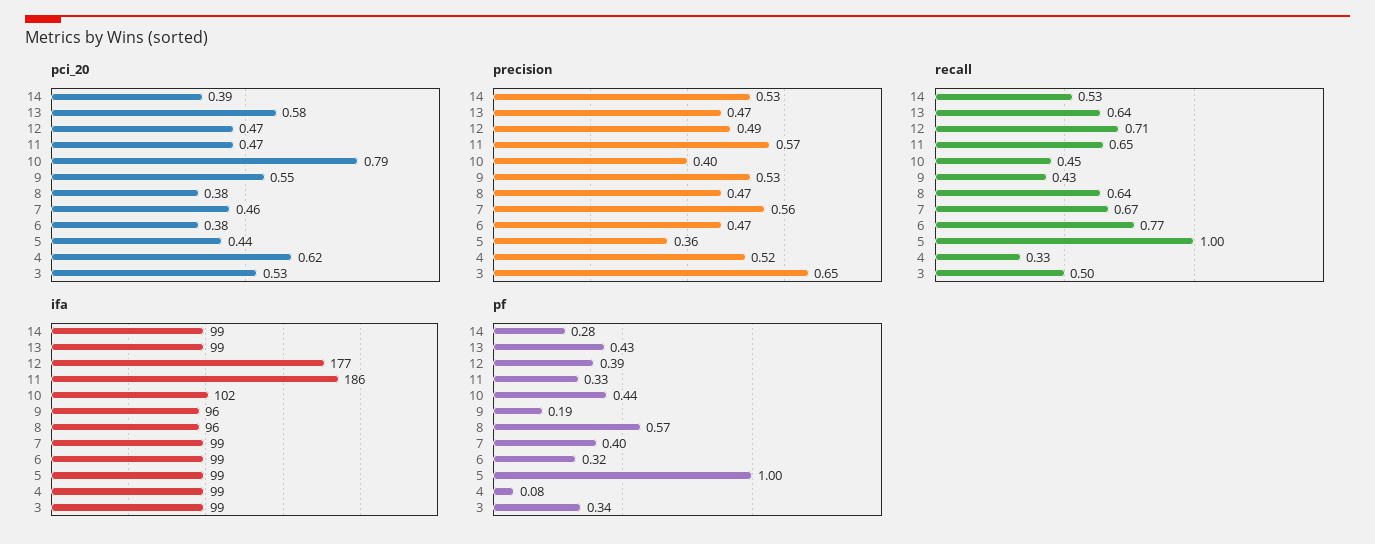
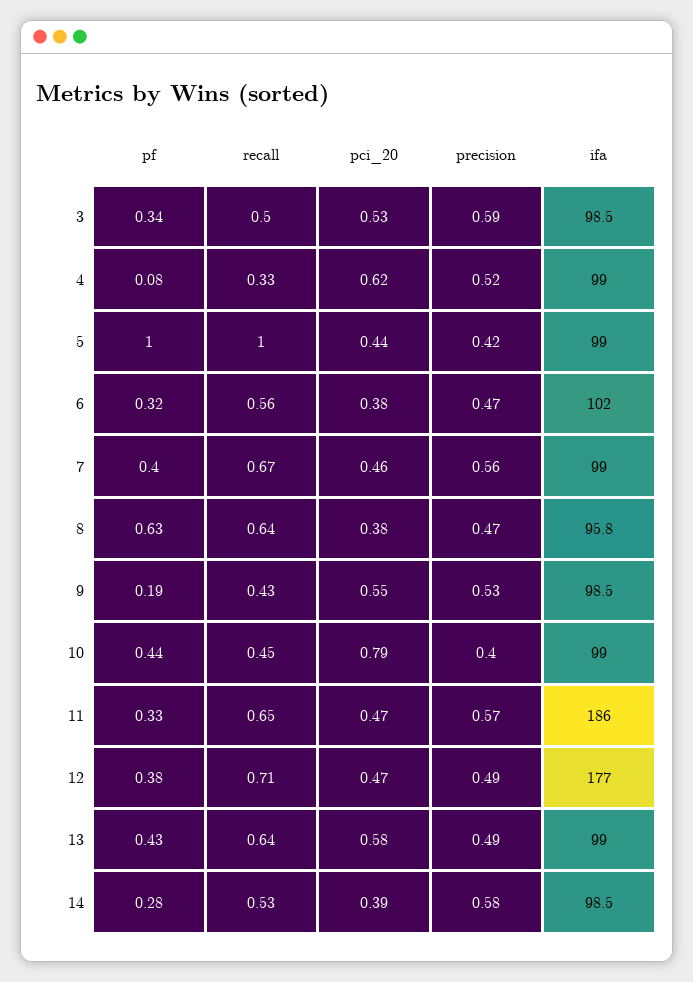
  {
    "pci_20": {
      "14": 0.39,
      "13": 0.58,
      "12": 0.47,
      "11": 0.47,
      "10": 0.79,
      "9": 0.55,
      "8": 0.38,
      "7": 0.46,
      "6": 0.38,
      "5": 0.44,
      "4": 0.62,
      "3": 0.53
    },
    "precision": {
-     "14": 0.53,
+     "14": 0.58,
-     "13": 0.47,
+     "13": 0.49,
      "12": 0.49,
      "11": 0.57,
      "10": 0.4,
      "9": 0.53,
      "8": 0.47,
      "7": 0.56,
      "6": 0.47,
-     "5": 0.36,
+     "5": 0.42,
      "4": 0.52,
-     "3": 0.65
+     "3": 0.59
    },
    "recall": {
      "14": 0.53,
      "13": 0.64,
      "12": 0.71,
      "11": 0.65,
      "10": 0.45,
      "9": 0.43,
      "8": 0.64,
      "7": 0.67,
-     "6": 0.77,
+     "6": 0.56,
      "5": 1,
      "4": 0.33,
      "3": 0.5
    },
    "ifa": {
      "14": 98.5,
      "13": 99,
      "12": 177,
      "11": 186,
-     "10": 102,
+     "10": 99,
-     "9": 96,
+     "9": 98.5,
      "8": 95.8,
      "7": 99,
-     "6": 99,
+     "6": 102,
      "5": 99,
      "4": 99,
      "3": 98.5
    },
    "pf": {
      "14": 0.28,
      "13": 0.43,
-     "12": 0.39,
+     "12": 0.38,
      "11": 0.33,
      "10": 0.44,
      "9": 0.19,
-     "8": 0.57,
+     "8": 0.63,
      "7": 0.4,
      "6": 0.32,
      "5": 1,
      "4": 0.08,
      "3": 0.34
    }
  }

